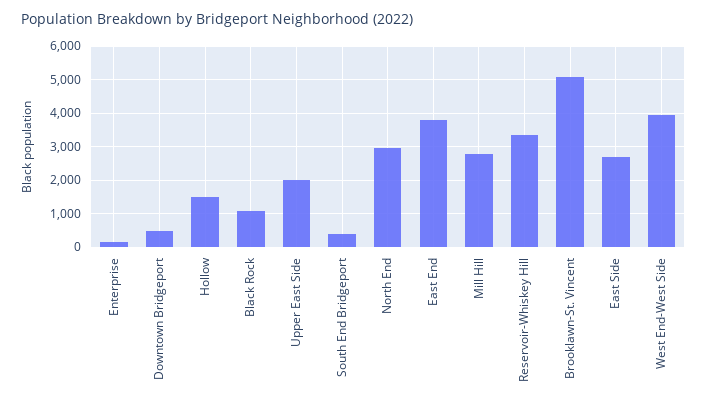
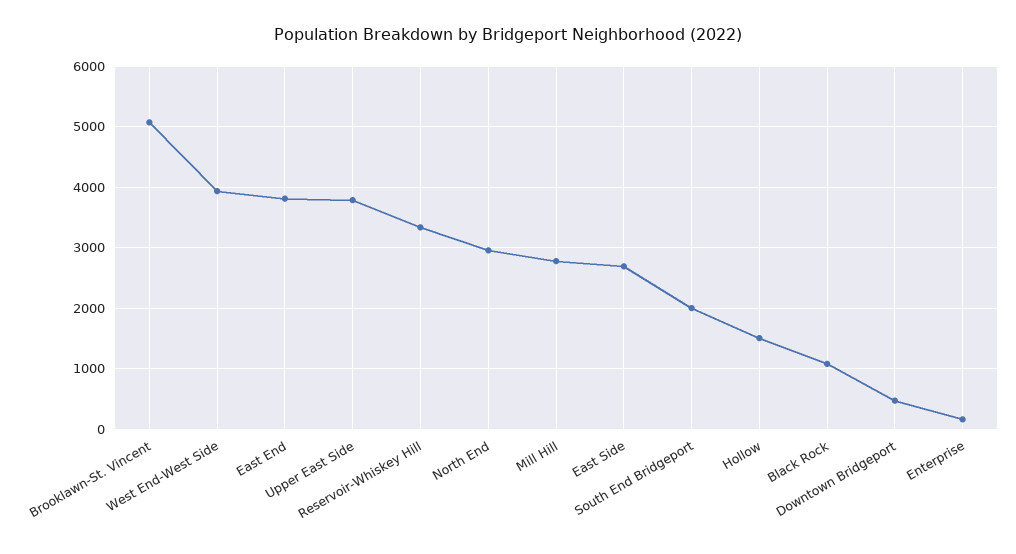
  {
    "Enterprise": 200,
    "Downtown Bridgeport": 500,
    "Hollow": 1500,
    "Black Rock": 1100,
-   "Upper East Side": 2000,
+   "Upper East Side": 3800,
-   "South End Bridgeport": 400,
+   "South End Bridgeport": 2000,
    "North End": 3000,
    "East End": 3800,
    "Mill Hill": 2800,
    "Reservoir-Whiskey Hill": 3300,
    "Brooklawn-St. Vincent": 5100,
    "East Side": 2700,
    "West End-West Side": 3900
  }

